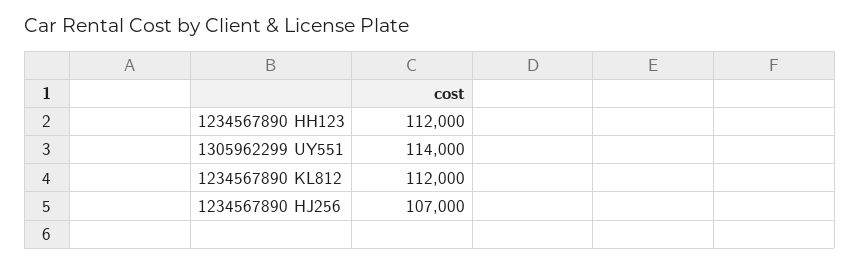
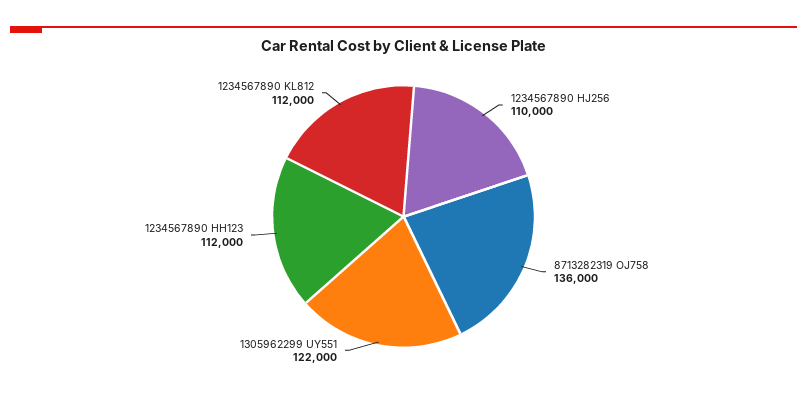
  {
    "1234567890 HH123": 112000,
-   "1305962299 UY551": 114000,
+   "1305962299 UY551": 122000,
    "1234567890 KL812": 112000,
-   "1234567890 HJ256": 107000
+   "1234567890 HJ256": 110000,
+   "8713282319 OJ758": 136000
  }

